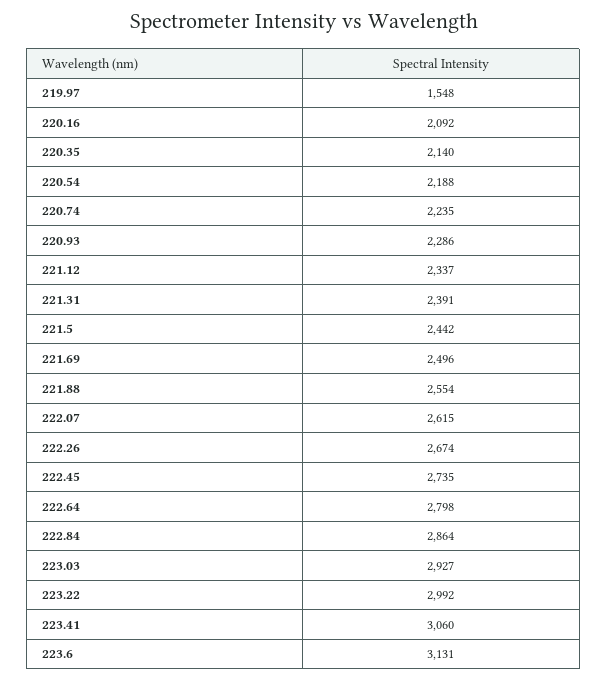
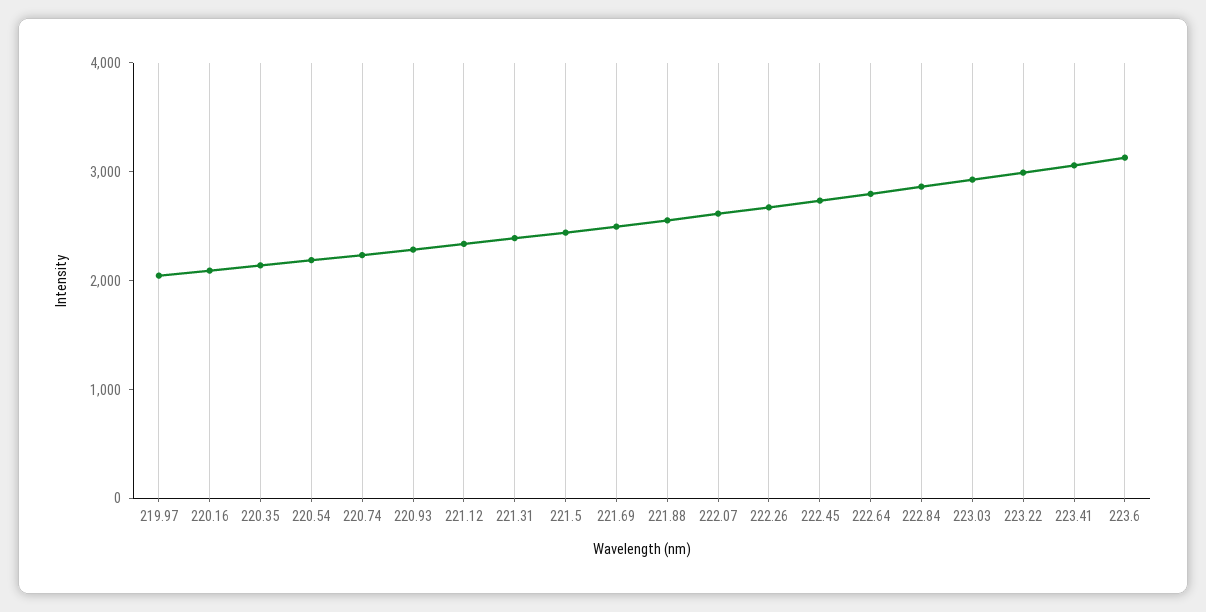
  {
-   "219.97": 1548,
+   "219.97": 2000,
    "220.16": 2092,
    "220.35": 2140,
    "220.54": 2188,
    "220.74": 2235,
    "220.93": 2286,
    "221.12": 2337,
    "221.31": 2391,
    "221.5": 2442,
    "221.69": 2496,
    "221.88": 2554,
    "222.07": 2615,
    "222.26": 2674,
    "222.45": 2735,
    "222.64": 2798,
    "222.84": 2864,
    "223.03": 2927,
    "223.22": 2992,
    "223.41": 3060,
    "223.6": 3131
  }

